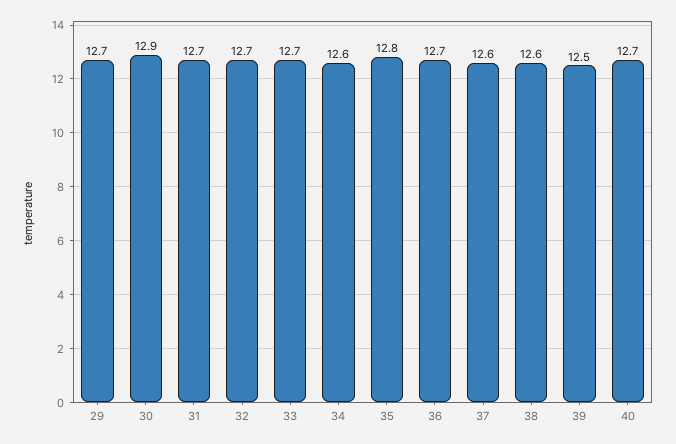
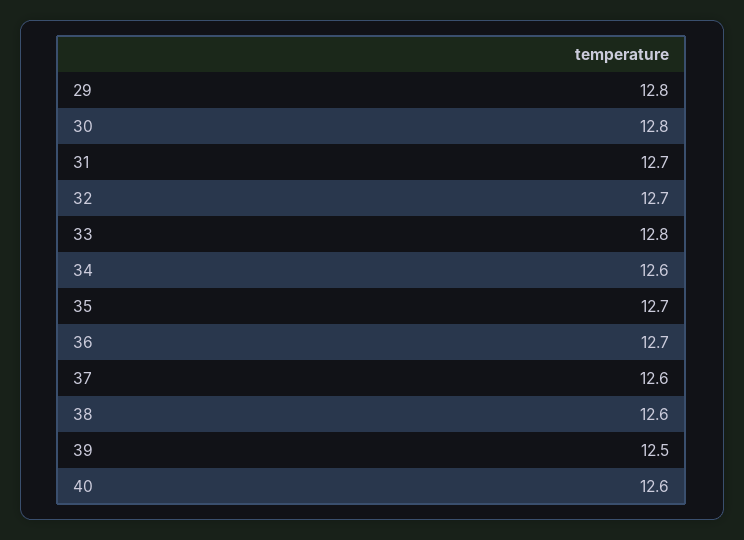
  {
-   "29": 12.7,
+   "29": 12.8,
-   "30": 12.9,
+   "30": 12.8,
    "31": 12.7,
    "32": 12.7,
-   "33": 12.7,
+   "33": 12.8,
    "34": 12.6,
-   "35": 12.8,
+   "35": 12.7,
    "36": 12.7,
    "37": 12.6,
    "38": 12.6,
    "39": 12.5,
-   "40": 12.7
+   "40": 12.6
  }

